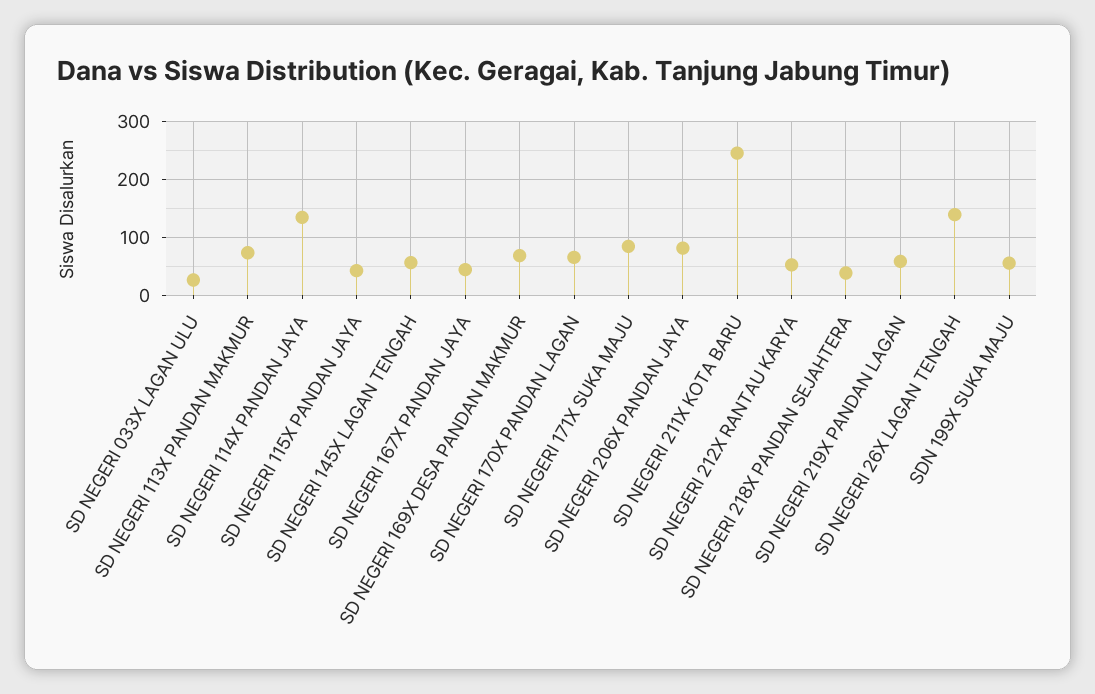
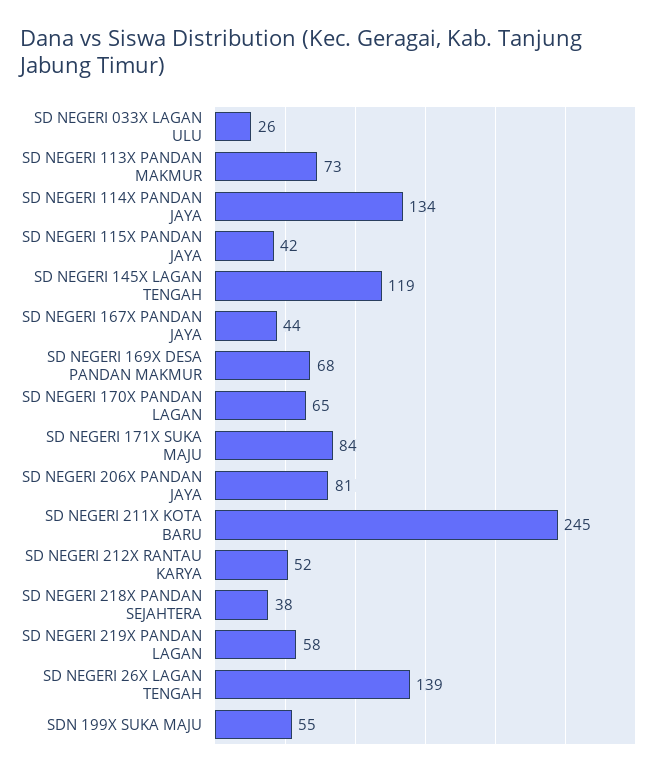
  {
    "SD NEGERI 033X LAGAN ULU": 26,
    "SD NEGERI 113X PANDAN MAKMUR": 73,
    "SD NEGERI 114X PANDAN JAYA": 134,
    "SD NEGERI 115X PANDAN JAYA": 42,
-   "SD NEGERI 145X LAGAN TENGAH": 60,
+   "SD NEGERI 145X LAGAN TENGAH": 119,
    "SD NEGERI 167X PANDAN JAYA": 44,
    "SD NEGERI 169X DESA PANDAN MAKMUR": 68,
    "SD NEGERI 170X PANDAN LAGAN": 65,
    "SD NEGERI 171X SUKA MAJU": 84,
    "SD NEGERI 206X PANDAN JAYA": 81,
    "SD NEGERI 211X KOTA BARU": 245,
    "SD NEGERI 212X RANTAU KARYA": 52,
    "SD NEGERI 218X PANDAN SEJAHTERA": 38,
    "SD NEGERI 219X PANDAN LAGAN": 58,
    "SD NEGERI 26X LAGAN TENGAH": 139,
    "SDN 199X SUKA MAJU": 55
  }

